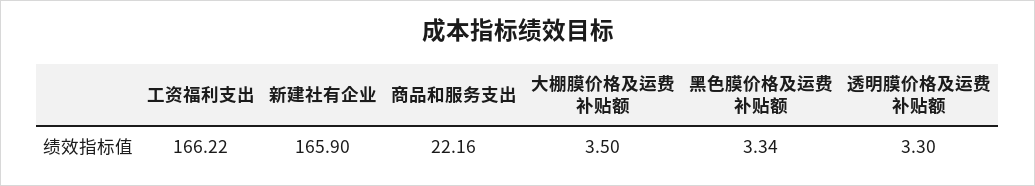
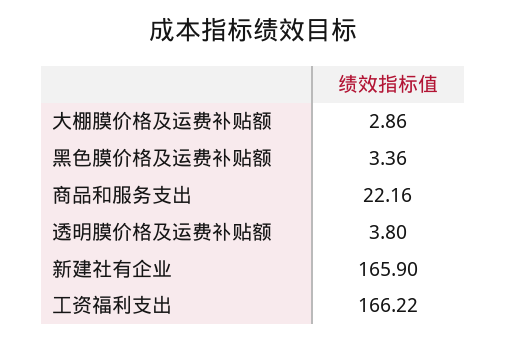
  {
    "工资福利支出": 166.22,
    "新建社有企业": 165.9,
    "商品和服务支出": 22.16,
-   "大棚膜价格及运费补贴额": 3.5,
+   "大棚膜价格及运费补贴额": 2.86,
-   "黑色膜价格及运费补贴额": 3.34,
+   "黑色膜价格及运费补贴额": 3.36,
-   "透明膜价格及运费补贴额": 3.3
+   "透明膜价格及运费补贴额": 3.8
  }

